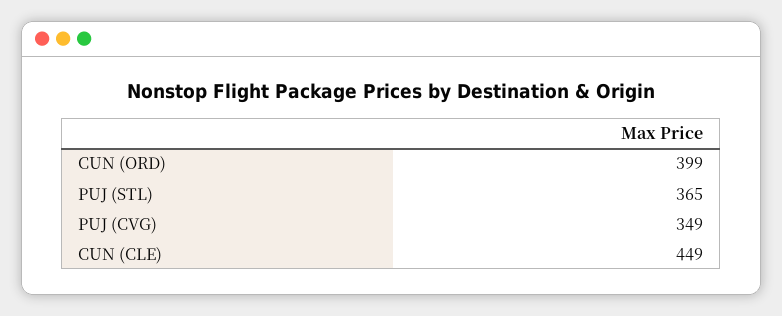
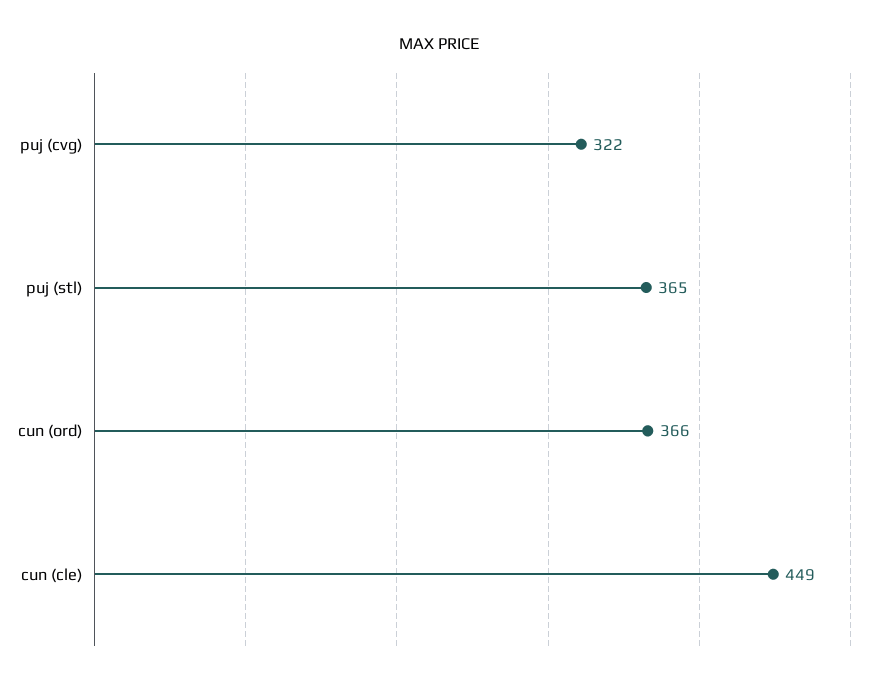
  {
-   "CUN (ORD)": 399,
+   "CUN (ORD)": 366,
    "PUJ (STL)": 365,
-   "PUJ (CVG)": 349,
+   "PUJ (CVG)": 322,
    "CUN (CLE)": 449
  }

